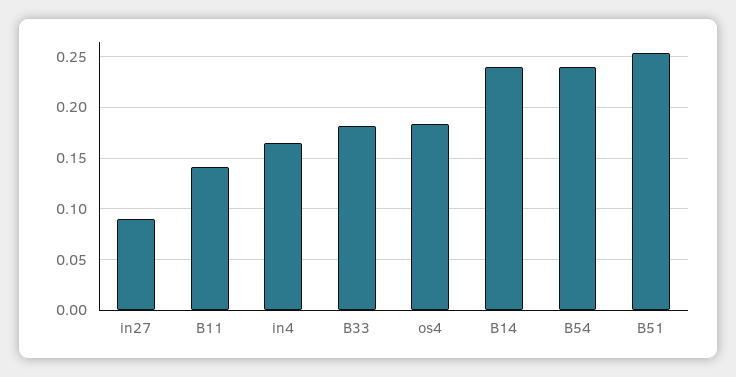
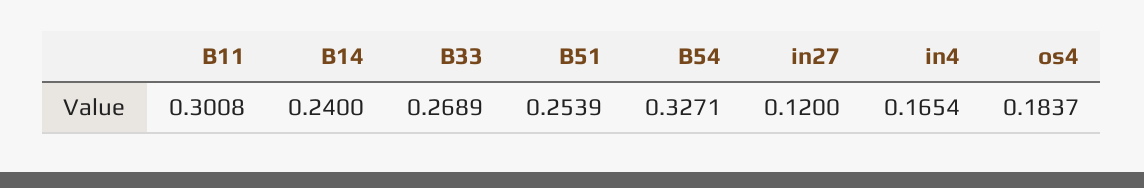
  {
-   "in27": 0.09,
+   "in27": 0.12,
-   "B11": 0.14,
+   "B11": 0.3008,
    "in4": 0.1654,
-   "B33": 0.18,
+   "B33": 0.2689,
    "os4": 0.1837,
    "B14": 0.24,
-   "B54": 0.24,
+   "B54": 0.3271,
    "B51": 0.2539
  }

